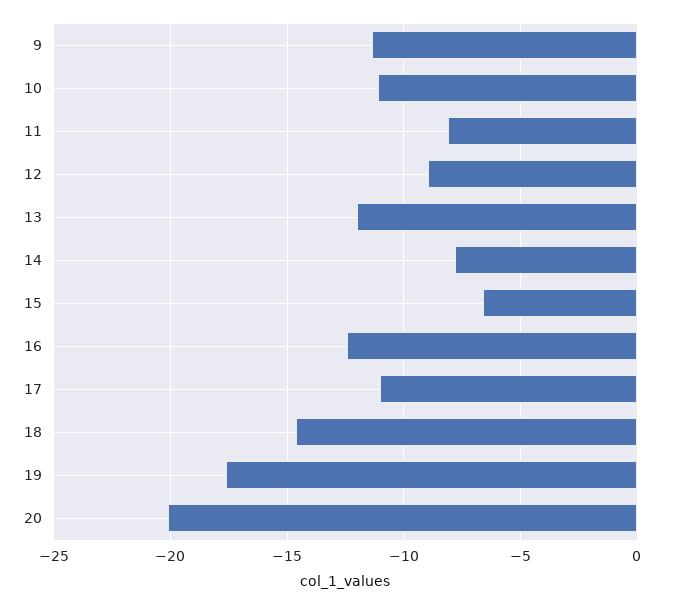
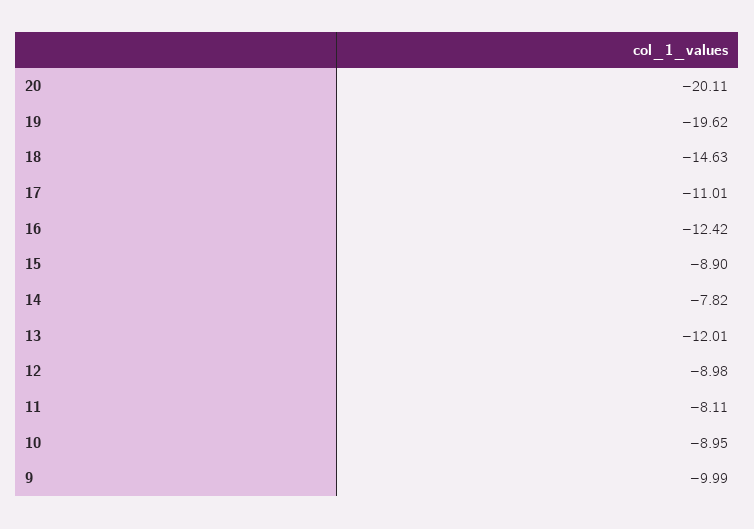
  {
-   "9": -11.5,
+   "9": -9.99,
-   "10": -11,
+   "10": -8.95,
    "11": -8.11,
    "12": -8.98,
    "13": -12.01,
    "14": -7.82,
-   "15": -6.5,
+   "15": -8.9,
    "16": -12.42,
    "17": -11.01,
    "18": -14.63,
-   "19": -17.5,
+   "19": -19.62,
    "20": -20.11
  }

